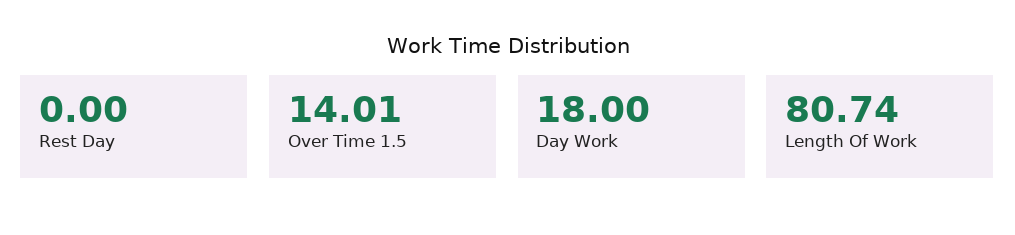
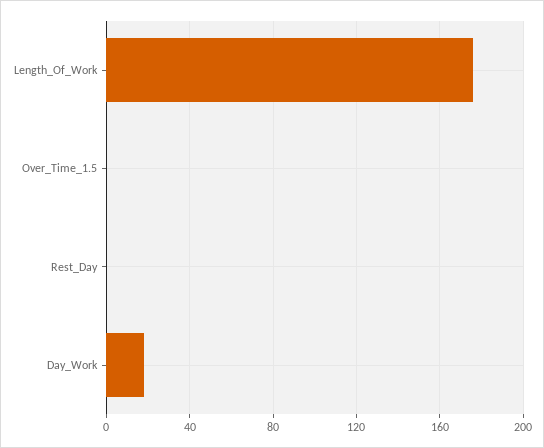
  {
    "Rest Day": 0,
-   "Over Time 1.5": 14.01,
+   "Over Time 1.5": 0,
    "Day Work": 18,
-   "Length Of Work": 80.74
+   "Length Of Work": 175
  }

